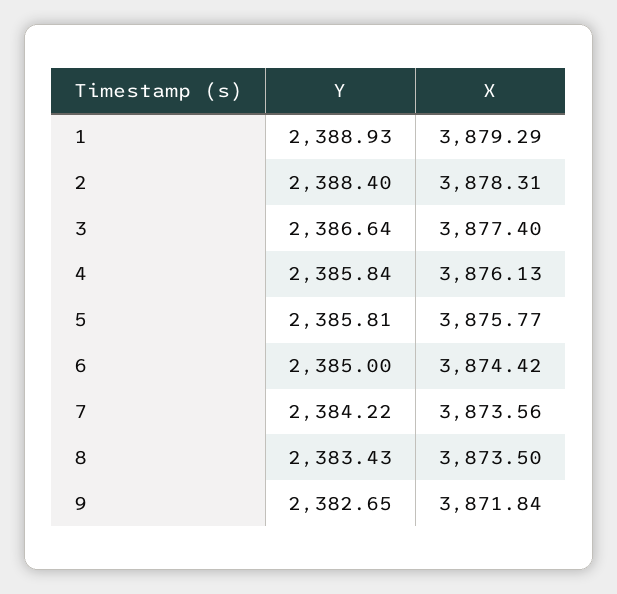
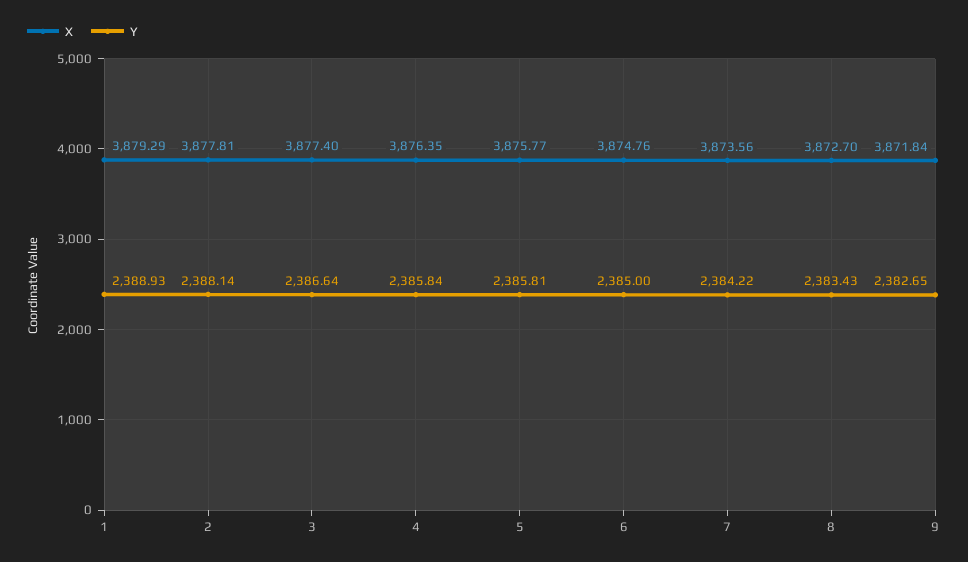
  {
    "Y": {
      "1": 2388.93,
-     "2": 2388.4,
+     "2": 2388.14,
      "3": 2386.64,
      "4": 2385.84,
      "5": 2385.81,
      "6": 2385,
      "7": 2384.22,
      "8": 2383.43,
      "9": 2382.65
    },
    "X": {
      "1": 3879.29,
-     "2": 3878.31,
+     "2": 3877.81,
      "3": 3877.4,
-     "4": 3876.13,
+     "4": 3876.35,
      "5": 3875.77,
-     "6": 3874.42,
+     "6": 3874.76,
      "7": 3873.56,
-     "8": 3873.5,
+     "8": 3872.7,
      "9": 3871.84
    }
  }

